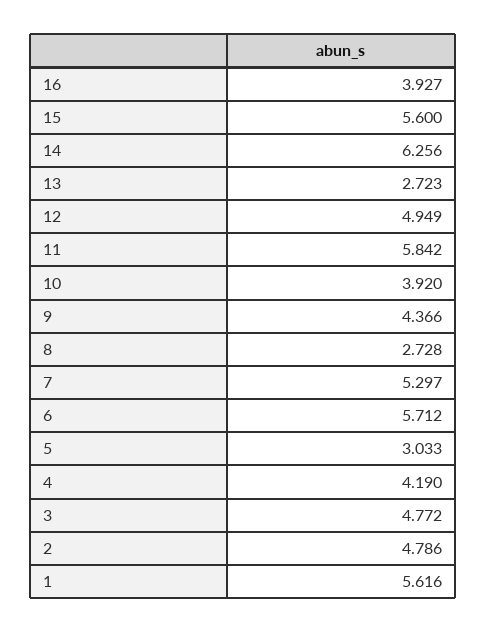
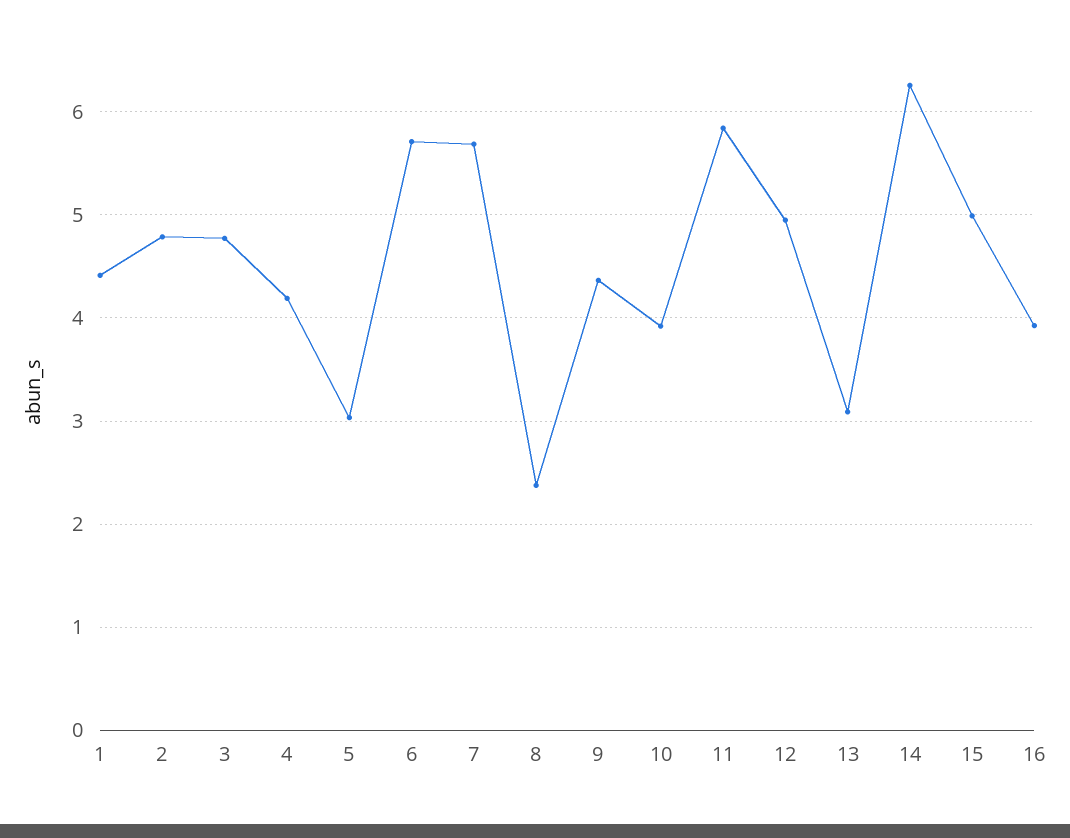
  {
    "16": 3.927,
-   "15": 5.6,
+   "15": 5,
    "14": 6.256,
-   "13": 2.723,
+   "13": 3.1,
    "12": 4.949,
    "11": 5.842,
    "10": 3.92,
    "9": 4.366,
-   "8": 2.728,
+   "8": 2.4,
-   "7": 5.297,
+   "7": 5.7,
    "6": 5.712,
    "5": 3.033,
    "4": 4.19,
    "3": 4.772,
    "2": 4.786,
-   "1": 5.616
+   "1": 4.4
  }

